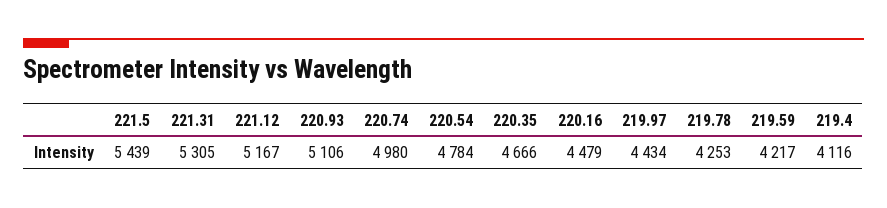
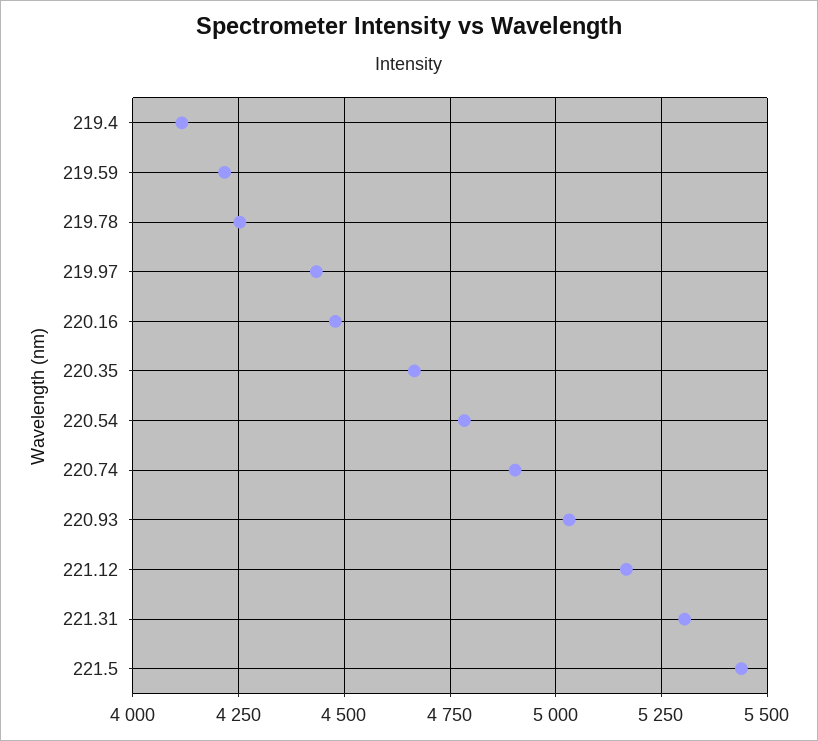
  {
    "221.5": 5439,
    "221.31": 5305,
    "221.12": 5167,
-   "220.93": 5106,
+   "220.93": 5025,
-   "220.74": 4980,
+   "220.74": 4900,
    "220.54": 4784,
    "220.35": 4666,
    "220.16": 4479,
    "219.97": 4434,
    "219.78": 4253,
    "219.59": 4217,
    "219.4": 4116
  }

